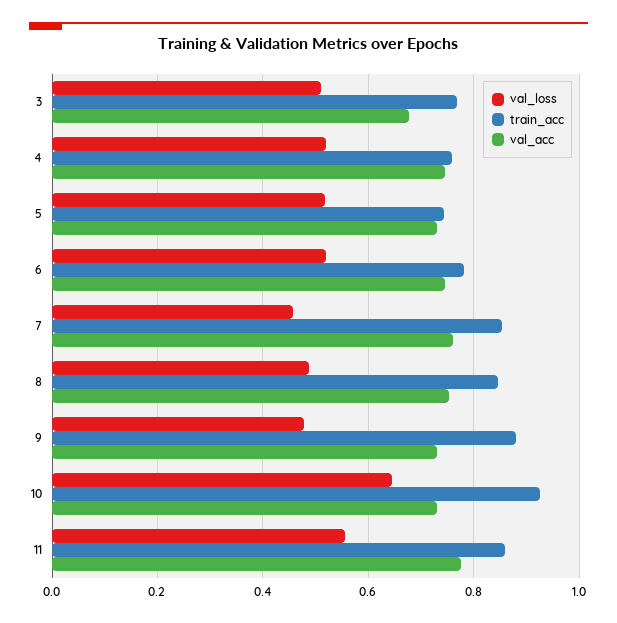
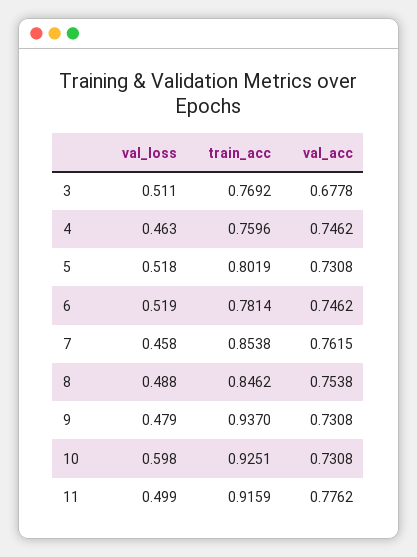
  {
    "val_loss": {
      "3": 0.511,
-     "4": 0.52,
+     "4": 0.463,
      "5": 0.518,
      "6": 0.519,
      "7": 0.458,
      "8": 0.488,
      "9": 0.479,
-     "10": 0.64,
+     "10": 0.598,
-     "11": 0.56
+     "11": 0.499
    },
    "train_acc": {
      "3": 0.7692,
      "4": 0.7596,
-     "5": 0.74,
+     "5": 0.8019,
      "6": 0.7814,
      "7": 0.8538,
      "8": 0.8462,
-     "9": 0.88,
+     "9": 0.937,
      "10": 0.9251,
-     "11": 0.86
+     "11": 0.9159
    },
    "val_acc": {
      "3": 0.6778,
      "4": 0.7462,
      "5": 0.7308,
      "6": 0.7462,
      "7": 0.7615,
      "8": 0.7538,
      "9": 0.7308,
      "10": 0.7308,
      "11": 0.7762
    }
  }

